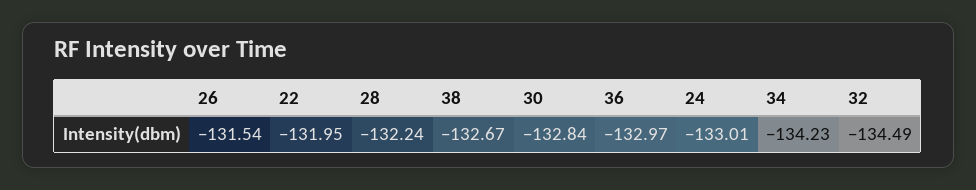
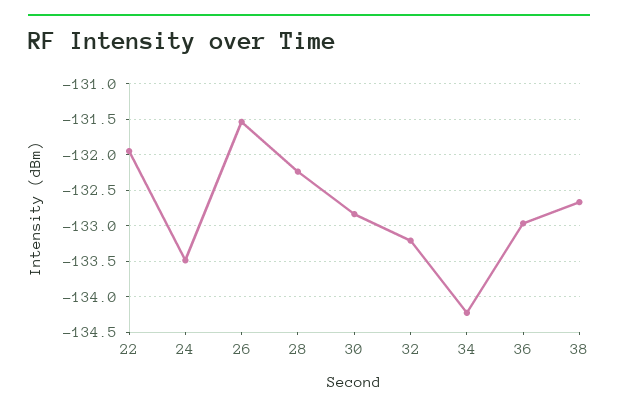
  {
    "26": -131.54,
    "22": -131.95,
    "28": -132.24,
    "38": -132.67,
    "30": -132.84,
    "36": -132.97,
-   "24": -133.01,
+   "24": -133.5,
    "34": -134.23,
-   "32": -134.49
+   "32": -133.2
  }

